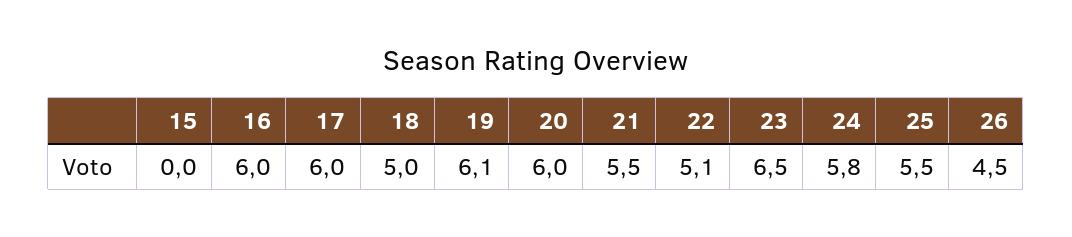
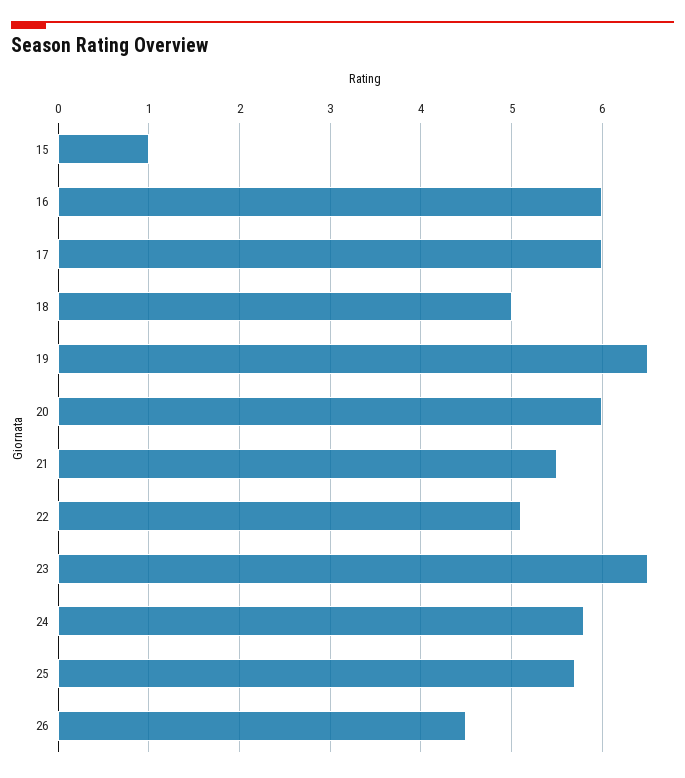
  {
-   "15": 0,
+   "15": 1,
    "16": 6,
    "17": 6,
    "18": 5,
-   "19": 6.1,
+   "19": 6.5,
    "20": 6,
    "21": 5.5,
    "22": 5.1,
    "23": 6.5,
    "24": 5.8,
-   "25": 5.5,
+   "25": 5.7,
    "26": 4.5
  }

